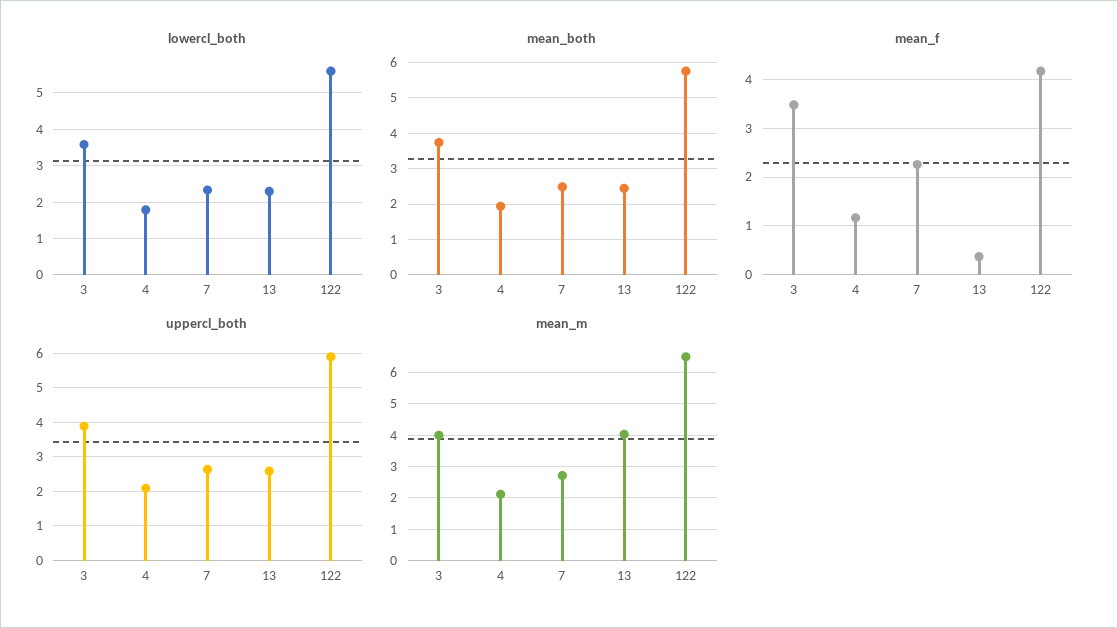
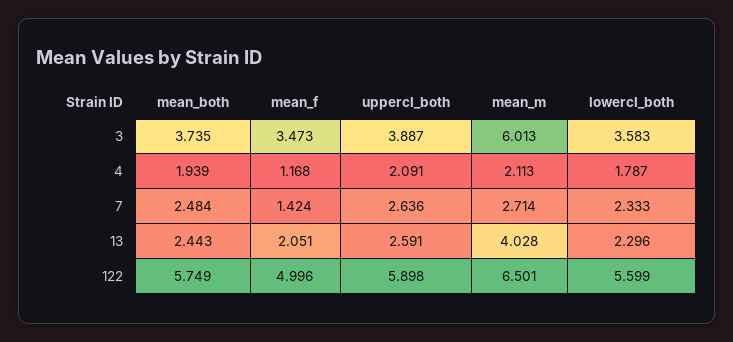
  {
    "lowercl_both": {
      "3": 3.583,
      "4": 1.787,
      "7": 2.333,
      "13": 2.296,
      "122": 5.599
    },
    "mean_both": {
      "3": 3.735,
      "4": 1.939,
      "7": 2.484,
      "13": 2.443,
      "122": 5.749
    },
    "mean_f": {
      "3": 3.473,
      "4": 1.168,
-     "7": 2.2,
+     "7": 1.424,
-     "13": 0.4,
+     "13": 2.051,
-     "122": 4.2
+     "122": 4.996
    },
    "uppercl_both": {
      "3": 3.887,
      "4": 2.091,
      "7": 2.636,
      "13": 2.591,
      "122": 5.898
    },
    "mean_m": {
-     "3": 4,
+     "3": 6.013,
      "4": 2.113,
      "7": 2.714,
      "13": 4.028,
      "122": 6.501
    }
  }

